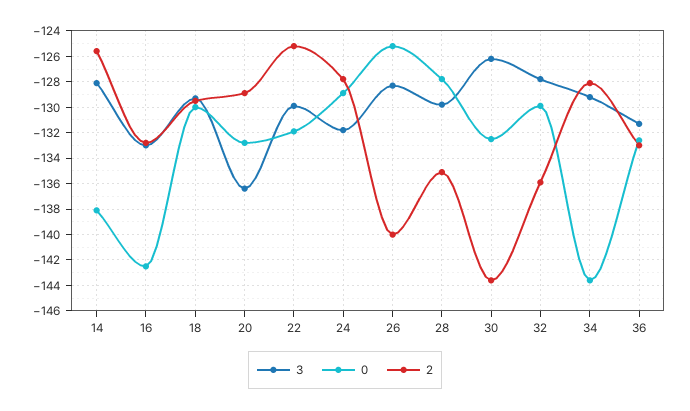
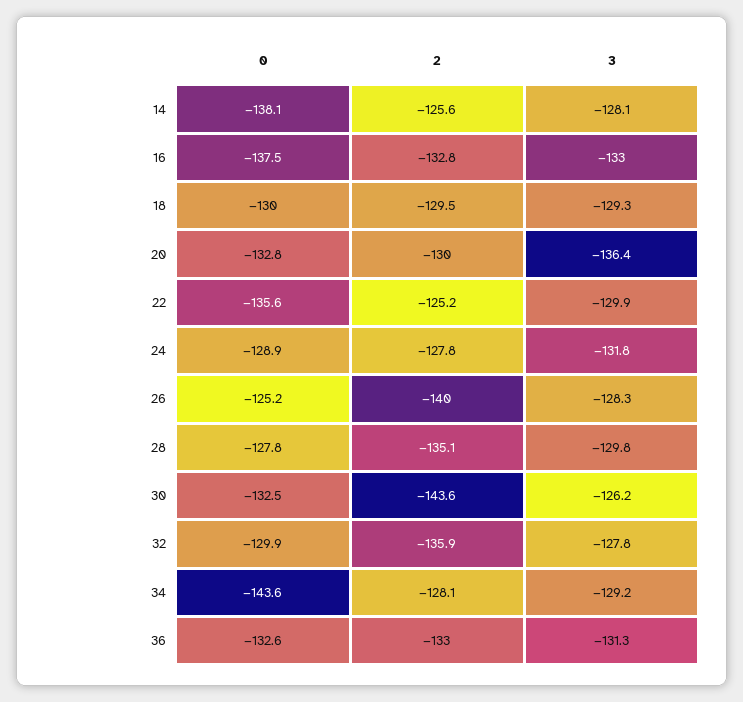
  {
    "3": {
      "14": -128.1,
      "16": -133,
      "18": -129.3,
      "20": -136.4,
      "22": -129.9,
      "24": -131.8,
      "26": -128.3,
      "28": -129.8,
      "30": -126.2,
      "32": -127.8,
      "34": -129.2,
      "36": -131.3
    },
    "0": {
      "14": -138.1,
-     "16": -142.5,
+     "16": -137.5,
      "18": -130,
      "20": -132.8,
-     "22": -132,
+     "22": -135.6,
      "24": -128.9,
      "26": -125.2,
      "28": -127.8,
      "30": -132.5,
      "32": -129.9,
      "34": -143.6,
      "36": -132.6
    },
    "2": {
      "14": -125.6,
      "16": -132.8,
      "18": -129.5,
-     "20": -129,
+     "20": -130,
      "22": -125.2,
      "24": -127.8,
      "26": -140,
      "28": -135.1,
      "30": -143.6,
      "32": -135.9,
      "34": -128.1,
      "36": -133
    }
  }

